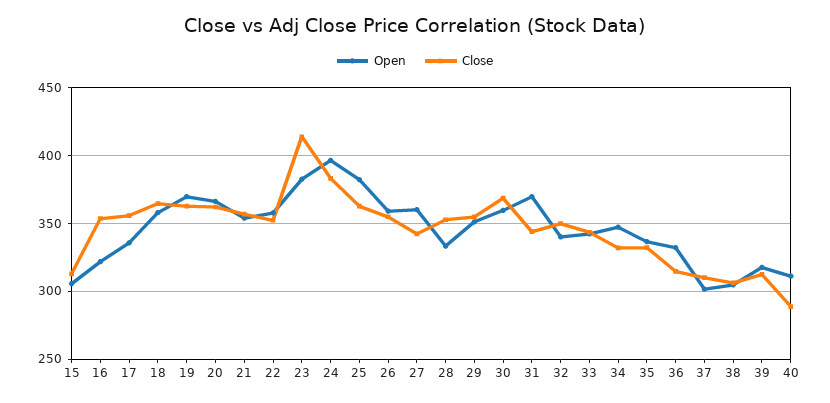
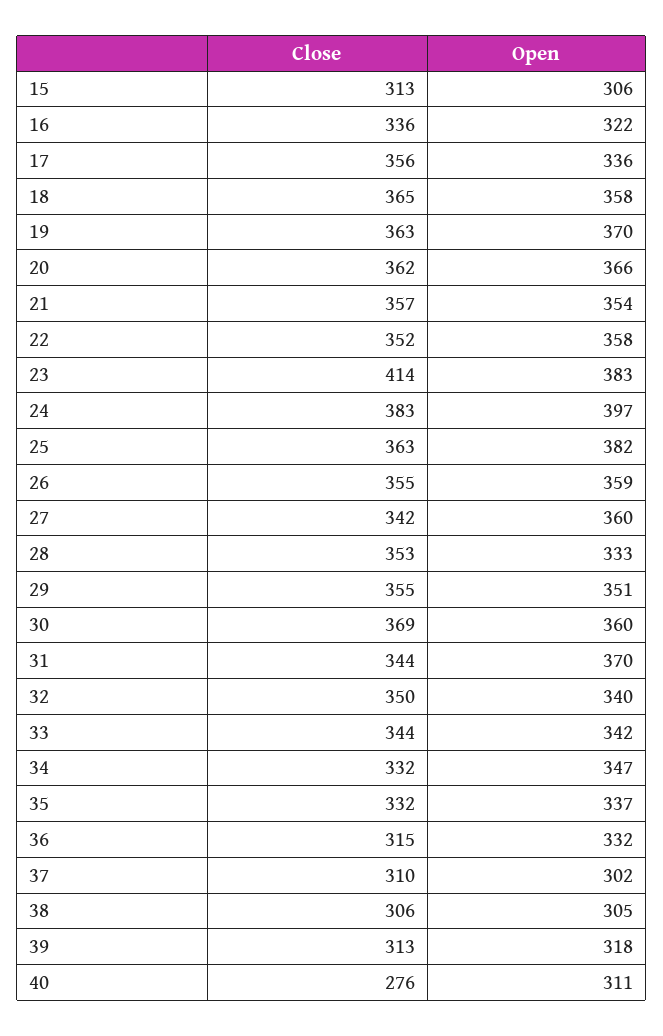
  {
    "Open": {
      "15": 306,
      "16": 322,
      "17": 336,
      "18": 358,
      "19": 370,
      "20": 366,
      "21": 354,
      "22": 358,
      "23": 383,
      "24": 397,
      "25": 382,
      "26": 359,
      "27": 360,
      "28": 333,
      "29": 351,
      "30": 360,
      "31": 370,
      "32": 340,
      "33": 342,
      "34": 347,
      "35": 337,
      "36": 332,
      "37": 302,
      "38": 305,
      "39": 318,
      "40": 311
    },
    "Close": {
      "15": 313,
-     "16": 355,
+     "16": 336,
      "17": 356,
      "18": 365,
      "19": 363,
      "20": 362,
      "21": 357,
      "22": 352,
      "23": 414,
      "24": 383,
      "25": 363,
      "26": 355,
      "27": 342,
      "28": 353,
      "29": 355,
      "30": 369,
      "31": 344,
      "32": 350,
      "33": 344,
      "34": 332,
      "35": 332,
      "36": 315,
      "37": 310,
      "38": 306,
      "39": 313,
-     "40": 290
+     "40": 276
    }
  }

